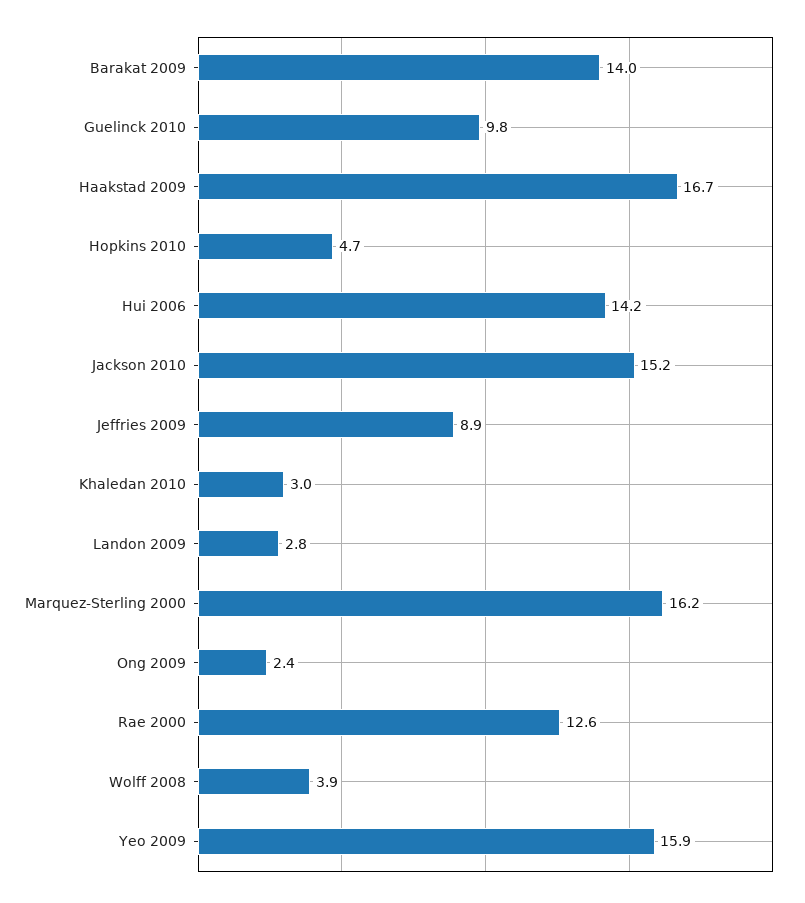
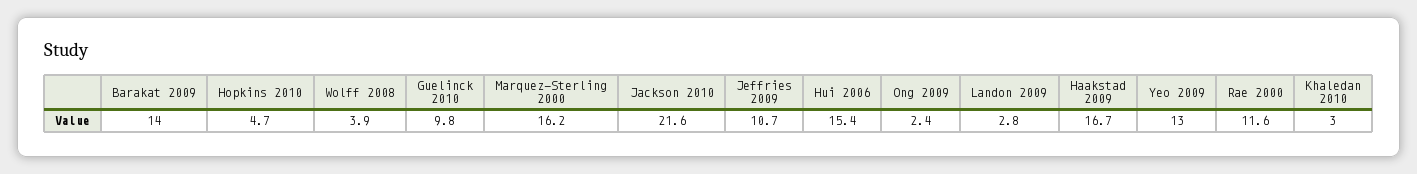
  {
    "Barakat 2009": 14,
    "Guelinck 2010": 9.8,
    "Haakstad 2009": 16.7,
    "Hopkins 2010": 4.7,
-   "Hui 2006": 14.2,
+   "Hui 2006": 15.4,
-   "Jackson 2010": 15.2,
+   "Jackson 2010": 21.6,
-   "Jeffries 2009": 8.9,
+   "Jeffries 2009": 10.7,
    "Khaledan 2010": 3,
    "Landon 2009": 2.8,
    "Marquez-Sterling 2000": 16.2,
    "Ong 2009": 2.4,
-   "Rae 2000": 12.6,
+   "Rae 2000": 11.6,
    "Wolff 2008": 3.9,
-   "Yeo 2009": 15.9
+   "Yeo 2009": 13
  }

